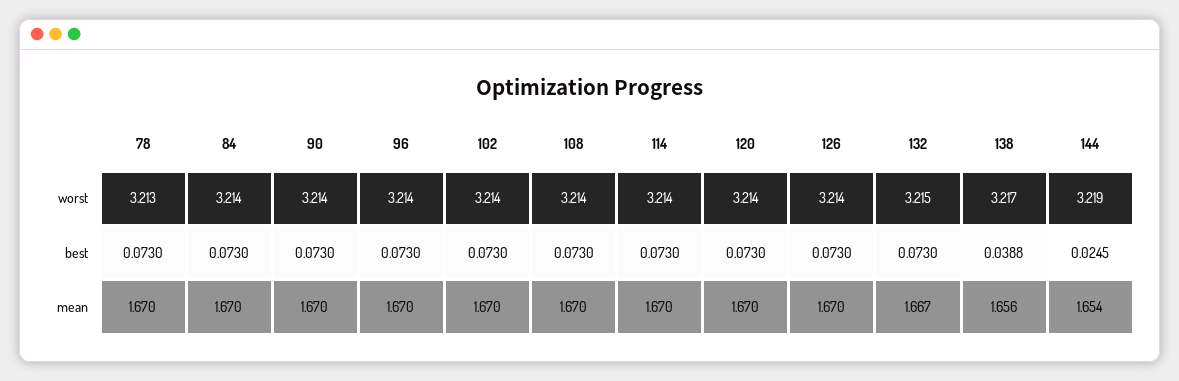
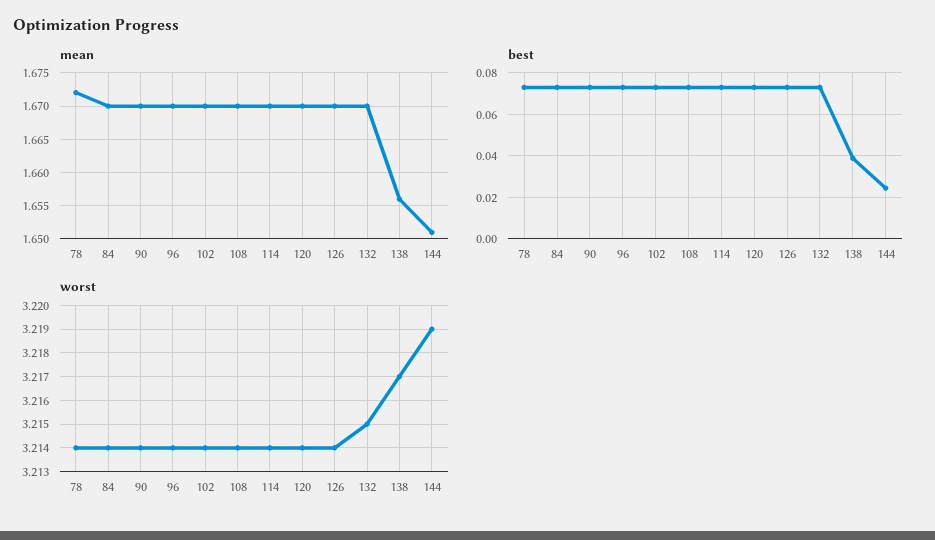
  {
    "worst": {
-     "78": 3.213,
+     "78": 3.214,
      "84": 3.214,
      "90": 3.214,
      "96": 3.214,
      "102": 3.214,
      "108": 3.214,
      "114": 3.214,
      "120": 3.214,
      "126": 3.214,
      "132": 3.215,
      "138": 3.217,
      "144": 3.219
    },
    "best": {
      "78": 0.073,
      "84": 0.073,
      "90": 0.073,
      "96": 0.073,
      "102": 0.073,
      "108": 0.073,
      "114": 0.073,
      "120": 0.073,
      "126": 0.073,
      "132": 0.073,
      "138": 0.0388,
      "144": 0.0245
    },
    "mean": {
-     "78": 1.67,
+     "78": 1.672,
      "84": 1.67,
      "90": 1.67,
      "96": 1.67,
      "102": 1.67,
      "108": 1.67,
      "114": 1.67,
      "120": 1.67,
      "126": 1.67,
-     "132": 1.667,
+     "132": 1.67,
      "138": 1.656,
-     "144": 1.654
+     "144": 1.651
    }
  }

